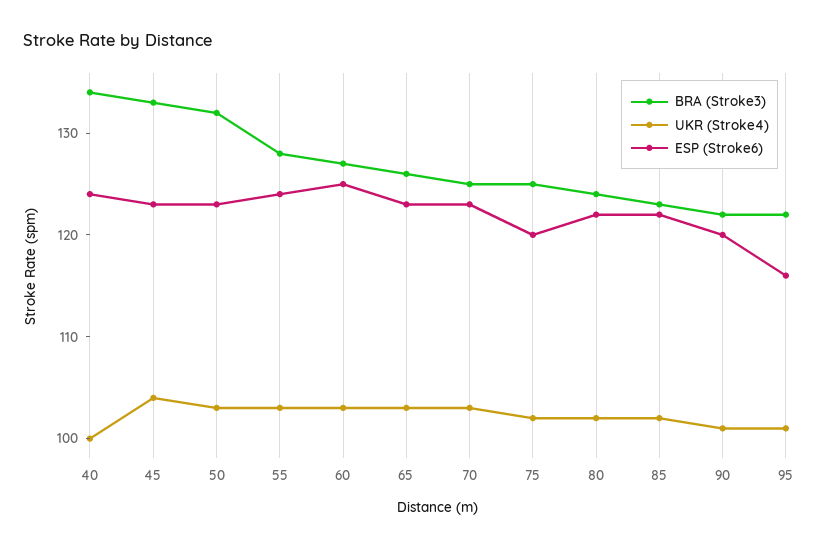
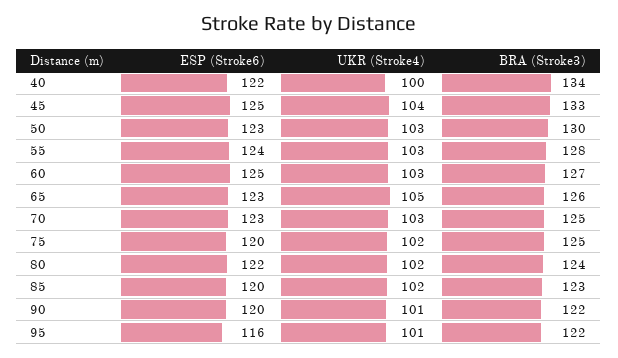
  {
    "BRA (Stroke3)": {
      "40": 134,
      "45": 133,
-     "50": 132,
+     "50": 130,
      "55": 128,
      "60": 127,
      "65": 126,
      "70": 125,
      "75": 125,
      "80": 124,
      "85": 123,
      "90": 122,
      "95": 122
    },
    "UKR (Stroke4)": {
      "40": 100,
      "45": 104,
      "50": 103,
      "55": 103,
      "60": 103,
-     "65": 103,
+     "65": 105,
      "70": 103,
      "75": 102,
      "80": 102,
      "85": 102,
      "90": 101,
      "95": 101
    },
    "ESP (Stroke6)": {
-     "40": 124,
+     "40": 122,
-     "45": 123,
+     "45": 125,
      "50": 123,
      "55": 124,
      "60": 125,
      "65": 123,
      "70": 123,
      "75": 120,
      "80": 122,
-     "85": 122,
+     "85": 120,
      "90": 120,
      "95": 116
    }
  }

